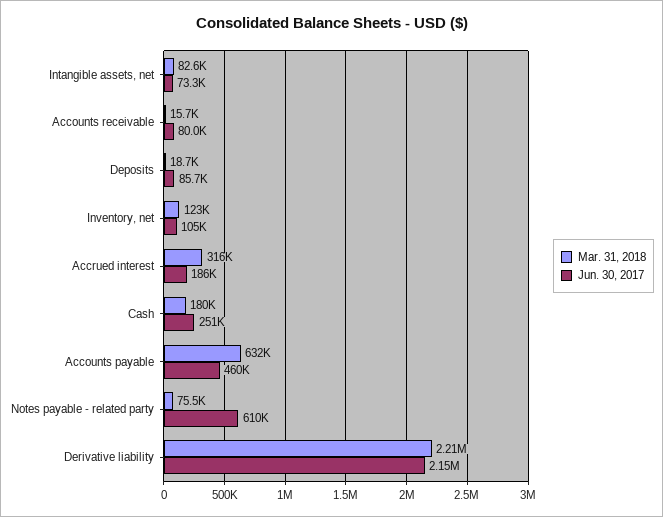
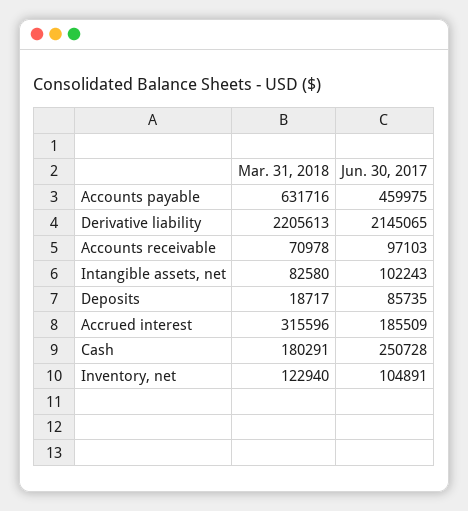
  {
    "Mar. 31, 2018": {
      "Intangible assets, net": 82580,
-     "Accounts receivable": 15700,
+     "Accounts receivable": 70978,
      "Deposits": 18717,
      "Inventory, net": 122940,
      "Accrued interest": 315596,
      "Cash": 180291,
      "Accounts payable": 631716,
-     "Notes payable - related party": 75500,
      "Derivative liability": 2205613
    },
    "Jun. 30, 2017": {
-     "Intangible assets, net": 73300,
+     "Intangible assets, net": 102243,
-     "Accounts receivable": 80000,
+     "Accounts receivable": 97103,
      "Deposits": 85735,
      "Inventory, net": 104891,
      "Accrued interest": 185509,
      "Cash": 250728,
      "Accounts payable": 459975,
-     "Notes payable - related party": 610000,
      "Derivative liability": 2145065
    }
  }

